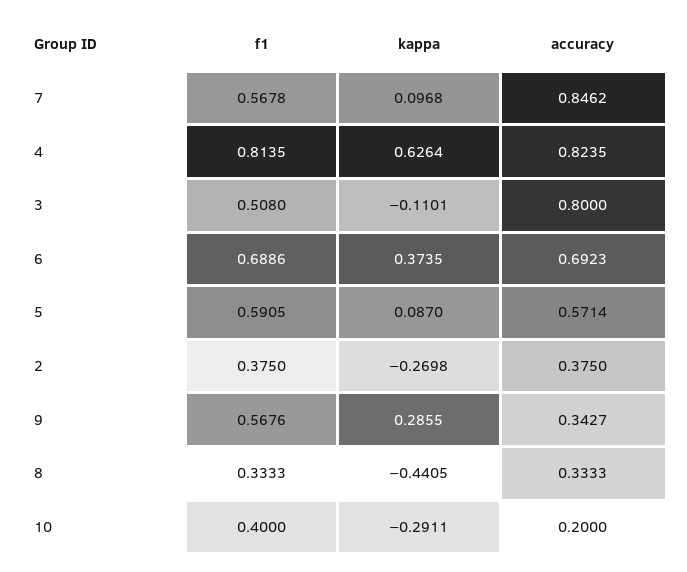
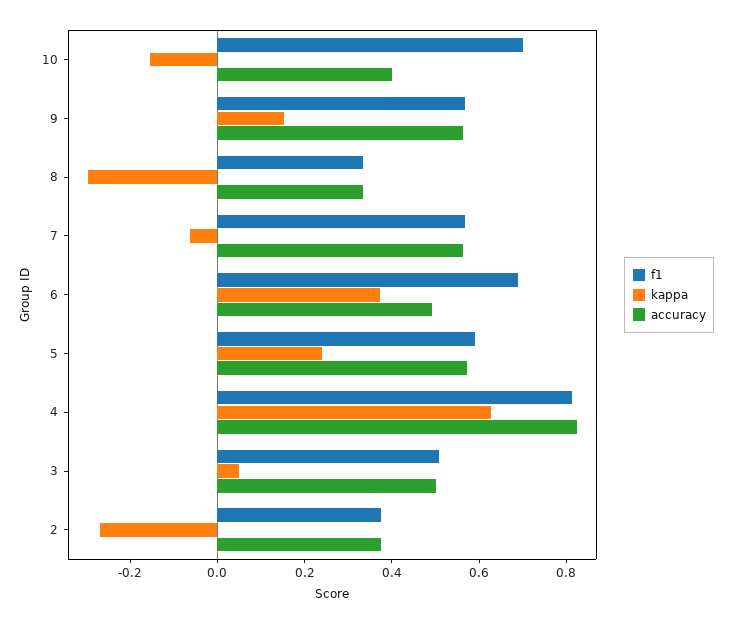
  {
    "f1": {
      "7": 0.5678,
      "4": 0.8135,
      "3": 0.508,
      "6": 0.6886,
      "5": 0.5905,
      "2": 0.375,
      "9": 0.5676,
      "8": 0.3333,
-     "10": 0.4
+     "10": 0.7
    },
    "kappa": {
-     "7": 0.0968,
+     "7": -0.05,
      "4": 0.6264,
-     "3": -0.1101,
+     "3": 0.05,
      "6": 0.3735,
-     "5": 0.087,
+     "5": 0.25,
      "2": -0.2698,
-     "9": 0.2855,
+     "9": 0.15,
-     "8": -0.4405,
+     "8": -0.3,
-     "10": -0.2911
+     "10": -0.15
    },
    "accuracy": {
-     "7": 0.8462,
+     "7": 0.55,
      "4": 0.8235,
-     "3": 0.8,
+     "3": 0.5,
-     "6": 0.6923,
+     "6": 0.5,
      "5": 0.5714,
      "2": 0.375,
-     "9": 0.3427,
+     "9": 0.55,
      "8": 0.3333,
-     "10": 0.2
+     "10": 0.4
    }
  }

